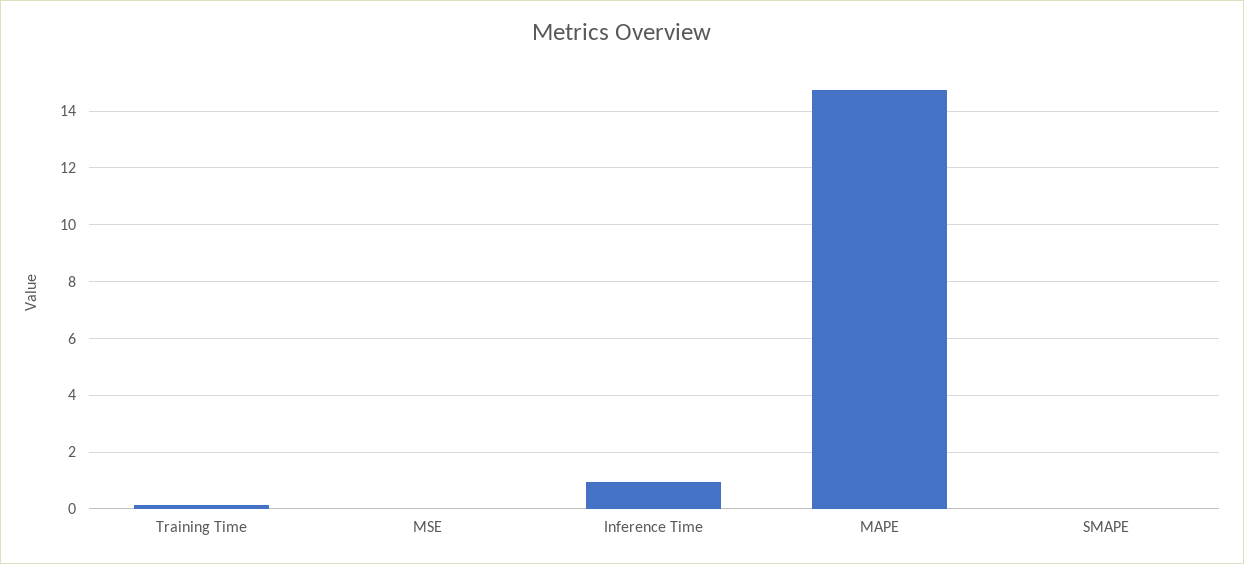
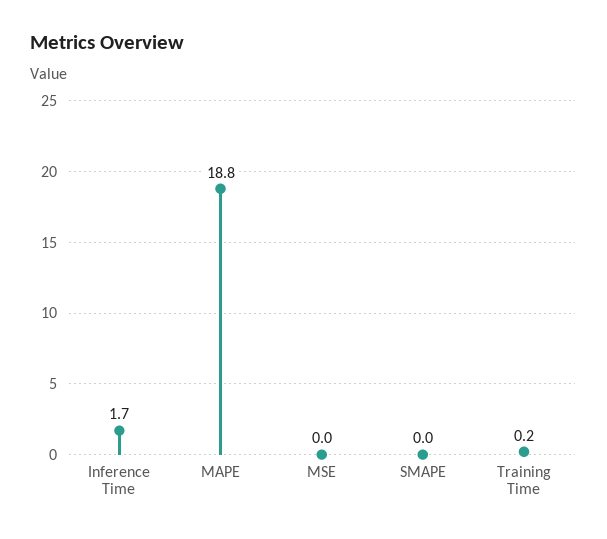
  {
    "Training Time": 0.2,
    "MSE": 0,
-   "Inference Time": 1,
+   "Inference Time": 1.7,
-   "MAPE": 14.75,
+   "MAPE": 18.8,
    "SMAPE": 0
  }

